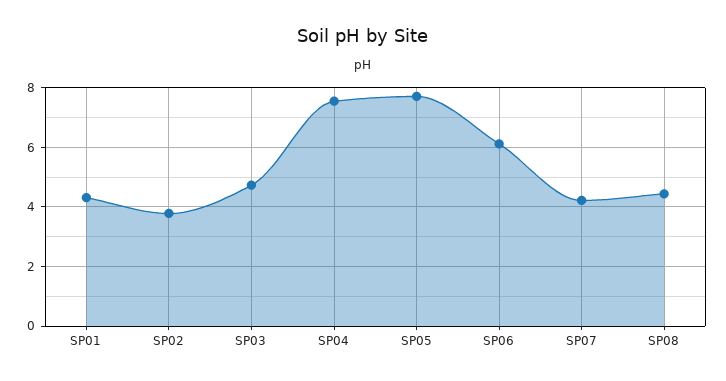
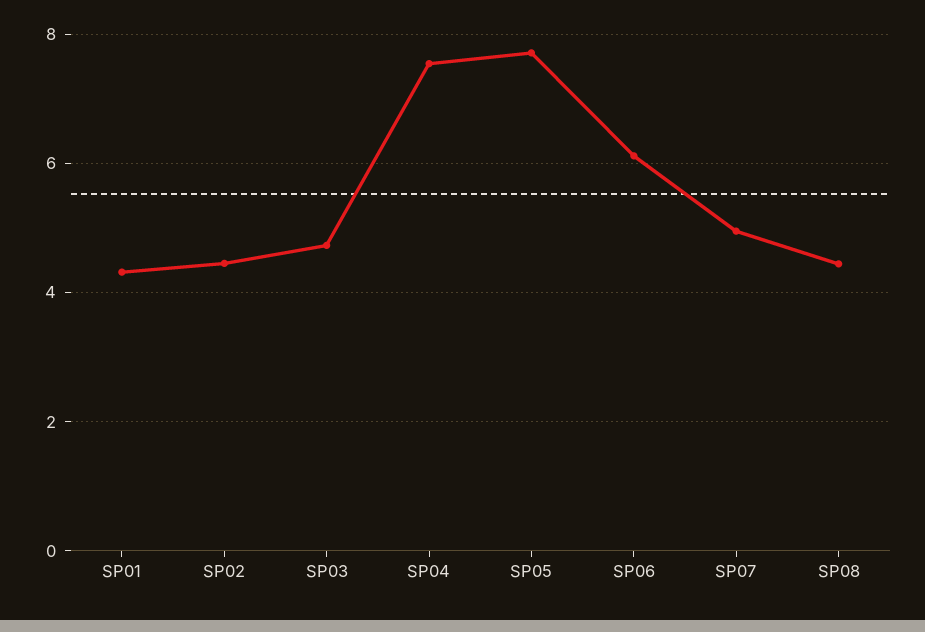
  {
    "SP01": 4.4,
-   "SP02": 3.75,
+   "SP02": 4.4,
    "SP03": 4.8,
    "SP04": 7.6,
    "SP05": 7.8,
    "SP06": 6.2,
-   "SP07": 4.25,
+   "SP07": 5,
    "SP08": 4.4
  }

